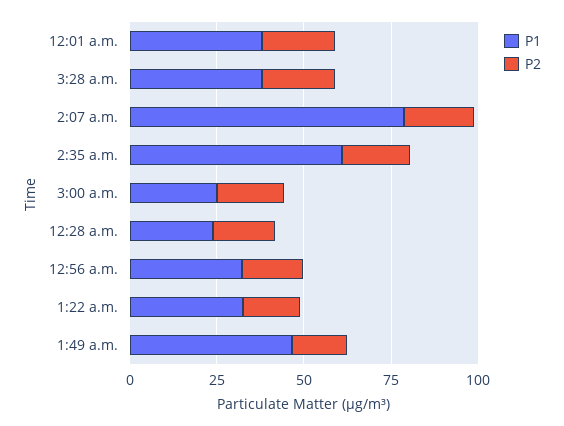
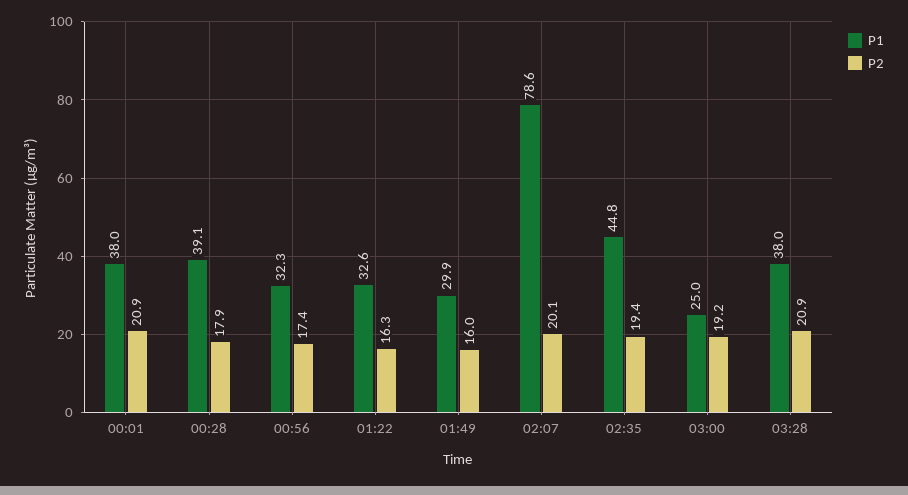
  {
    "P1": {
      "12:01 a.m.": 38,
      "3:28 a.m.": 38,
      "2:07 a.m.": 78.6,
-     "2:35 a.m.": 60,
+     "2:35 a.m.": 44.8,
      "3:00 a.m.": 25,
-     "12:28 a.m.": 25,
+     "12:28 a.m.": 39.1,
      "12:56 a.m.": 32.3,
      "1:22 a.m.": 32.6,
-     "1:49 a.m.": 45
+     "1:49 a.m.": 29.9
    },
    "P2": {
      "12:01 a.m.": 20.9,
      "3:28 a.m.": 20.9,
      "2:07 a.m.": 20.1,
      "2:35 a.m.": 19.4,
      "3:00 a.m.": 19.2,
      "12:28 a.m.": 17.9,
      "12:56 a.m.": 17.4,
      "1:22 a.m.": 16.3,
      "1:49 a.m.": 16
    }
  }

